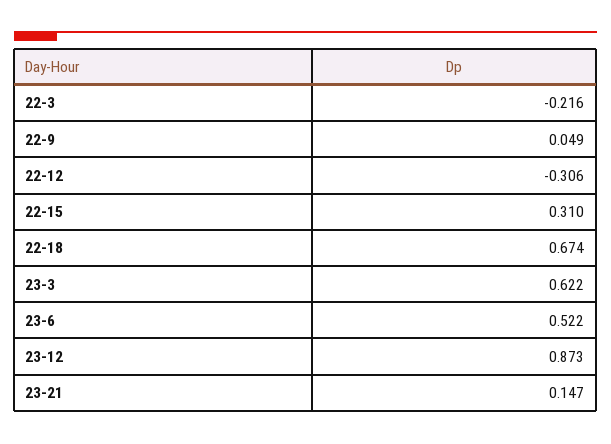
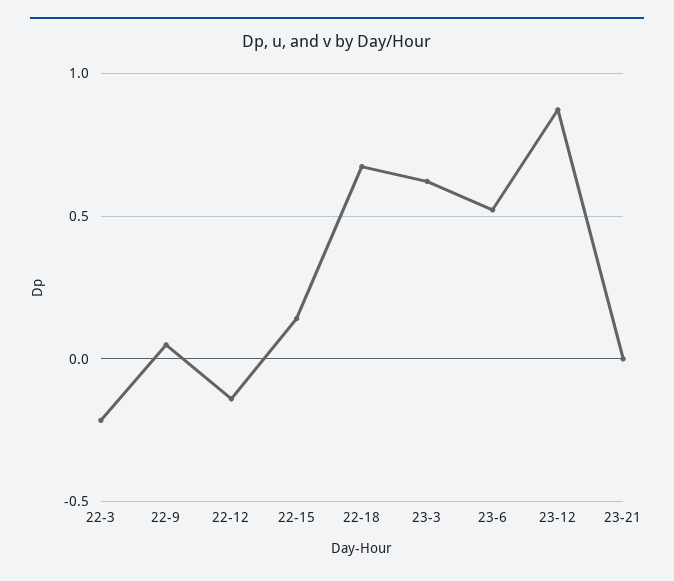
  {
    "22-3": -0.216,
    "22-9": 0.049,
-   "22-12": -0.306,
+   "22-12": -0.15,
-   "22-15": 0.31,
+   "22-15": 0.15,
    "22-18": 0.674,
    "23-3": 0.622,
    "23-6": 0.522,
    "23-12": 0.873,
-   "23-21": 0.147
+   "23-21": 0
  }

